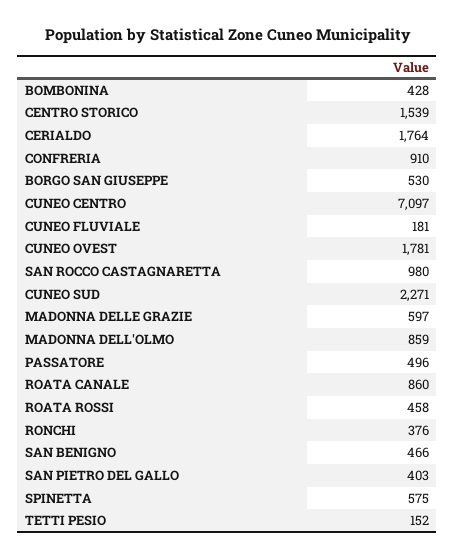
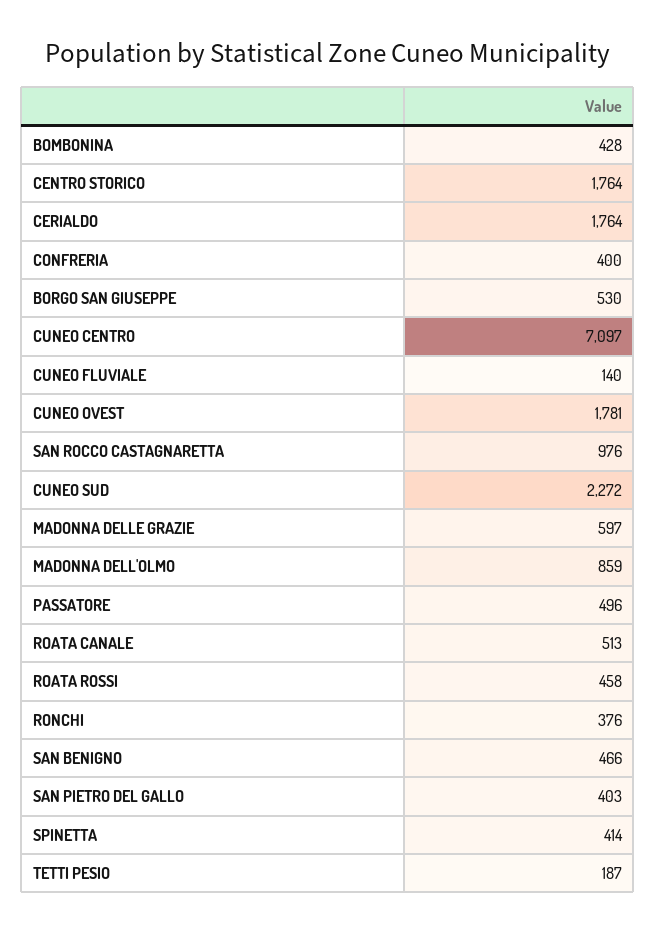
  {
    "BOMBONINA": 428,
-   "CENTRO STORICO": 1539,
+   "CENTRO STORICO": 1764,
    "CERIALDO": 1764,
-   "CONFRERIA": 910,
+   "CONFRERIA": 400,
    "BORGO SAN GIUSEPPE": 530,
    "CUNEO CENTRO": 7097,
-   "CUNEO FLUVIALE": 181,
+   "CUNEO FLUVIALE": 140,
    "CUNEO OVEST": 1781,
-   "SAN ROCCO CASTAGNARETTA": 980,
+   "SAN ROCCO CASTAGNARETTA": 976,
-   "CUNEO SUD": 2271,
+   "CUNEO SUD": 2272,
    "MADONNA DELLE GRAZIE": 597,
    "MADONNA DELL'OLMO": 859,
    "PASSATORE": 496,
-   "ROATA CANALE": 860,
+   "ROATA CANALE": 513,
    "ROATA ROSSI": 458,
    "RONCHI": 376,
    "SAN BENIGNO": 466,
    "SAN PIETRO DEL GALLO": 403,
-   "SPINETTA": 575,
+   "SPINETTA": 414,
-   "TETTI PESIO": 152
+   "TETTI PESIO": 187
  }

